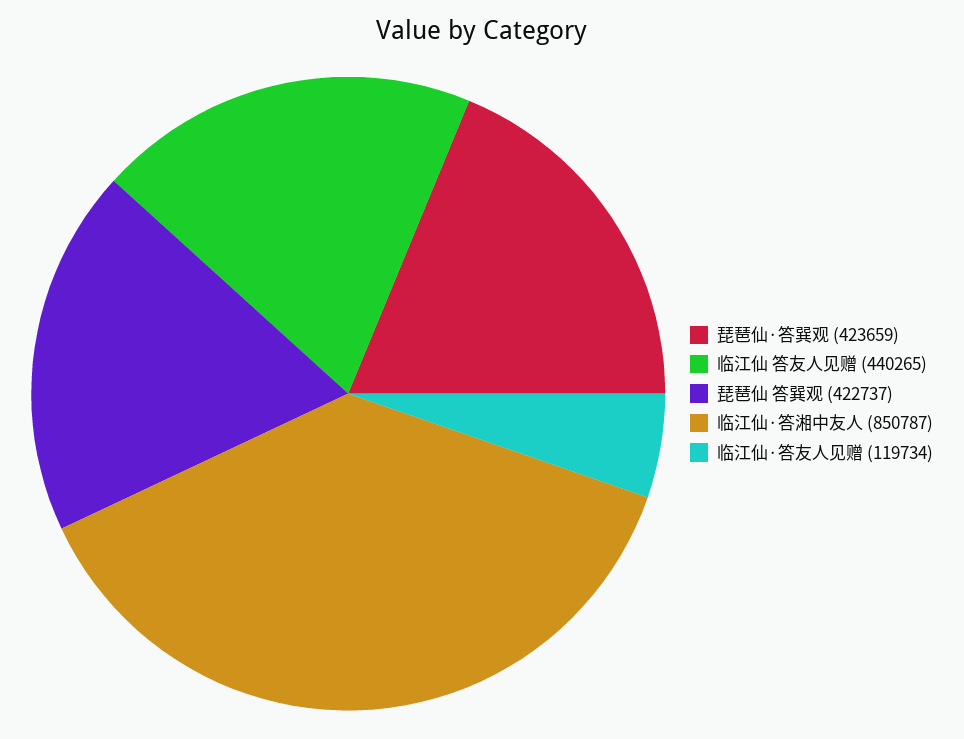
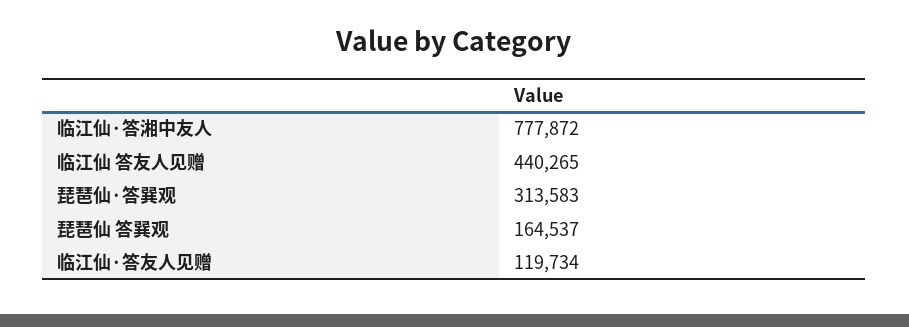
  {
-   "琵琶仙·答巽观": 423659,
+   "琵琶仙·答巽观": 313583,
    "临江仙 答友人见赠": 440265,
-   "琵琶仙 答巽观": 422737,
+   "琵琶仙 答巽观": 164537,
-   "临江仙·答湘中友人": 850787,
+   "临江仙·答湘中友人": 777872,
    "临江仙·答友人见赠": 119734
  }

